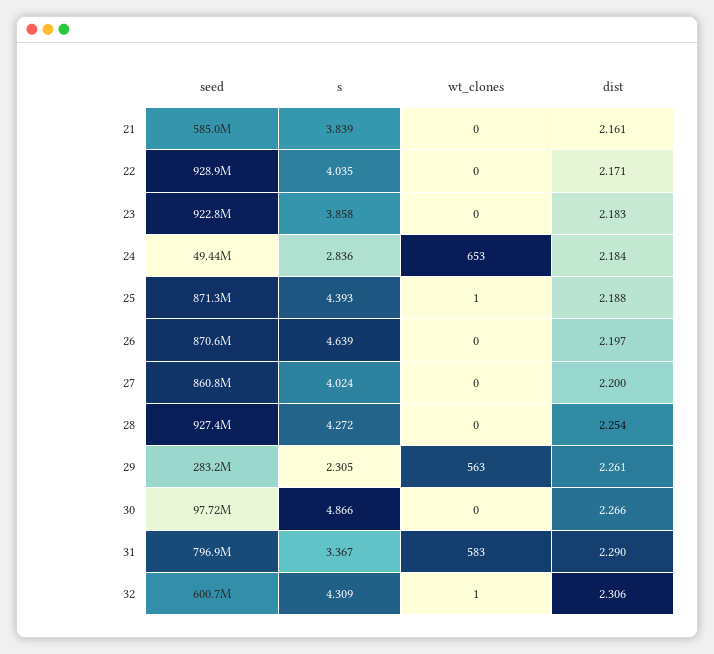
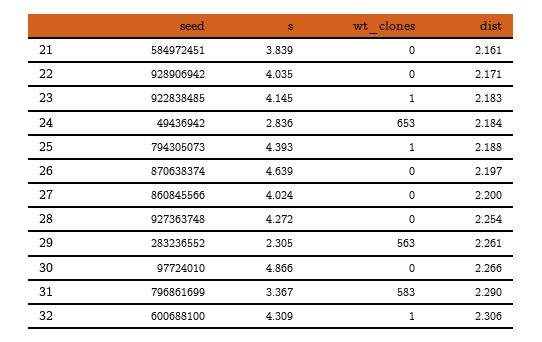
  {
    "seed": {
      "21": 584972451,
      "22": 928906942,
      "23": 922838485,
      "24": 49436942,
-     "25": 871300000,
+     "25": 794305073,
      "26": 870638374,
      "27": 860845566,
      "28": 927363748,
      "29": 283236552,
      "30": 97724010,
      "31": 796861699,
      "32": 600688100
    },
    "s": {
      "21": 3.839,
      "22": 4.035,
-     "23": 3.858,
+     "23": 4.145,
      "24": 2.836,
      "25": 4.393,
      "26": 4.639,
      "27": 4.024,
      "28": 4.272,
      "29": 2.305,
      "30": 4.866,
      "31": 3.367,
      "32": 4.309
    },
    "wt_clones": {
      "21": 0,
      "22": 0,
-     "23": 0,
+     "23": 1,
      "24": 653,
      "25": 1,
      "26": 0,
      "27": 0,
      "28": 0,
      "29": 563,
      "30": 0,
      "31": 583,
      "32": 1
    },
    "dist": {
      "21": 2.161,
      "22": 2.171,
      "23": 2.183,
      "24": 2.184,
      "25": 2.188,
      "26": 2.197,
      "27": 2.2,
      "28": 2.254,
      "29": 2.261,
      "30": 2.266,
      "31": 2.29,
      "32": 2.306
    }
  }

